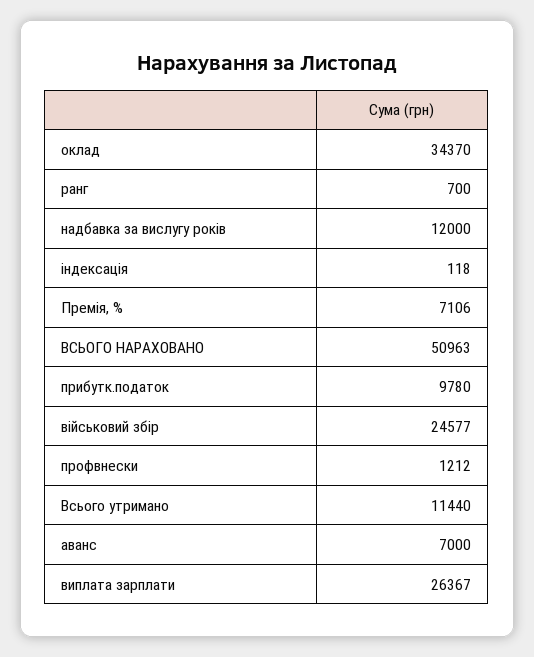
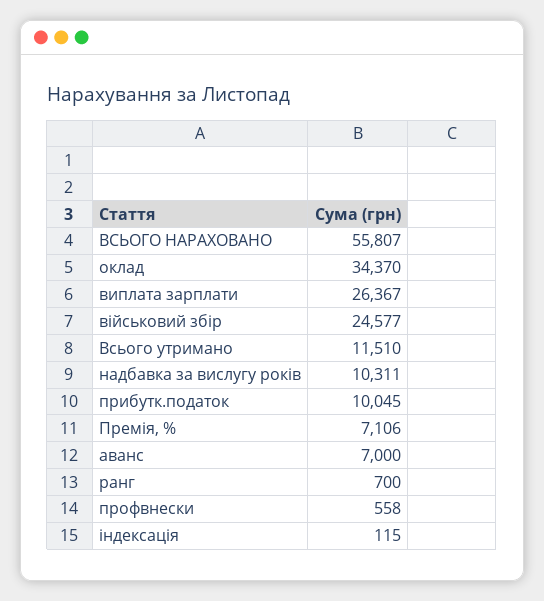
  {
    "оклад": 34370,
    "ранг": 700,
-   "надбавка за вислугу років": 12000,
+   "надбавка за вислугу років": 10311,
-   "індексація": 118,
+   "індексація": 115,
    "Премія, %": 7106,
-   "ВСЬОГО НАРАХОВАНО": 50963,
+   "ВСЬОГО НАРАХОВАНО": 55807,
-   "прибутк.податок": 9780,
+   "прибутк.податок": 10045,
    "військовий збір": 24577,
-   "профвнески": 1212,
+   "профвнески": 558,
-   "Всього утримано": 11440,
+   "Всього утримано": 11510,
    "аванс": 7000,
    "виплата зарплати": 26367
  }

